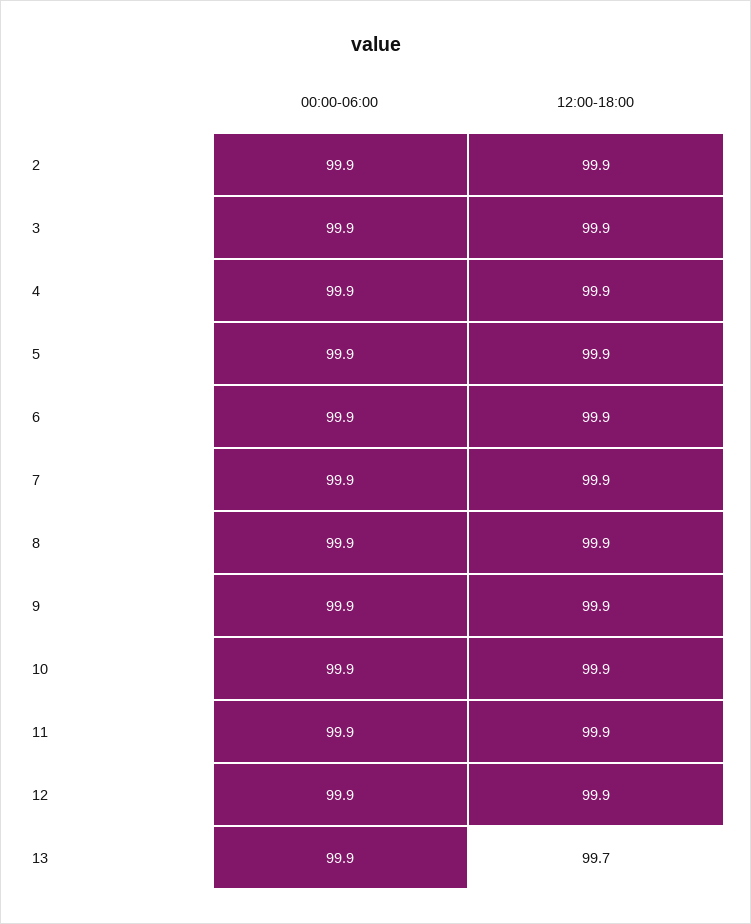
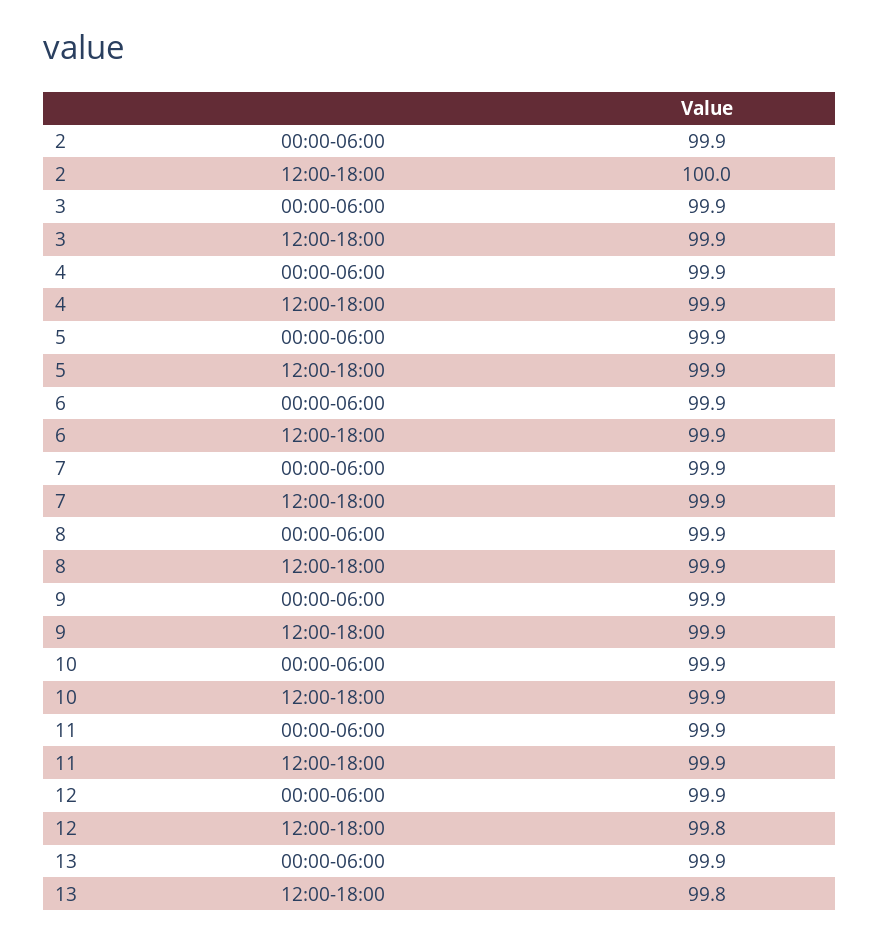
  {
    "00:00-06:00": {
      "2": 99.9,
      "3": 99.9,
      "4": 99.9,
      "5": 99.9,
      "6": 99.9,
      "7": 99.9,
      "8": 99.9,
      "9": 99.9,
      "10": 99.9,
      "11": 99.9,
      "12": 99.9,
      "13": 99.9
    },
    "12:00-18:00": {
-     "2": 99.9,
+     "2": 100,
      "3": 99.9,
      "4": 99.9,
      "5": 99.9,
      "6": 99.9,
      "7": 99.9,
      "8": 99.9,
      "9": 99.9,
      "10": 99.9,
      "11": 99.9,
-     "12": 99.9,
+     "12": 99.8,
-     "13": 99.7
+     "13": 99.8
    }
  }

